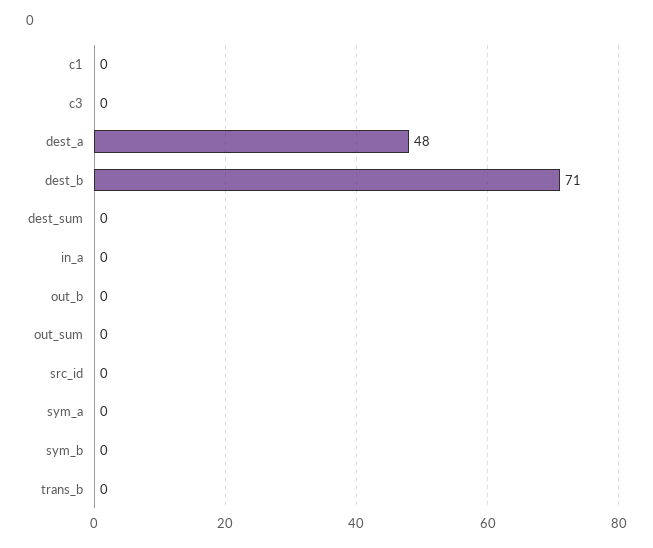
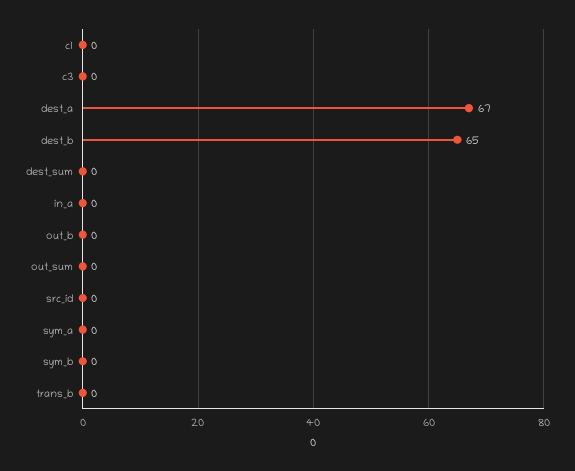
  {
    "c1": 0,
    "c3": 0,
-   "dest_a": 48,
+   "dest_a": 67,
-   "dest_b": 71,
+   "dest_b": 65,
    "dest_sum": 0,
    "in_a": 0,
    "out_b": 0,
    "out_sum": 0,
    "src_id": 0,
    "sym_a": 0,
    "sym_b": 0,
    "trans_b": 0
  }

